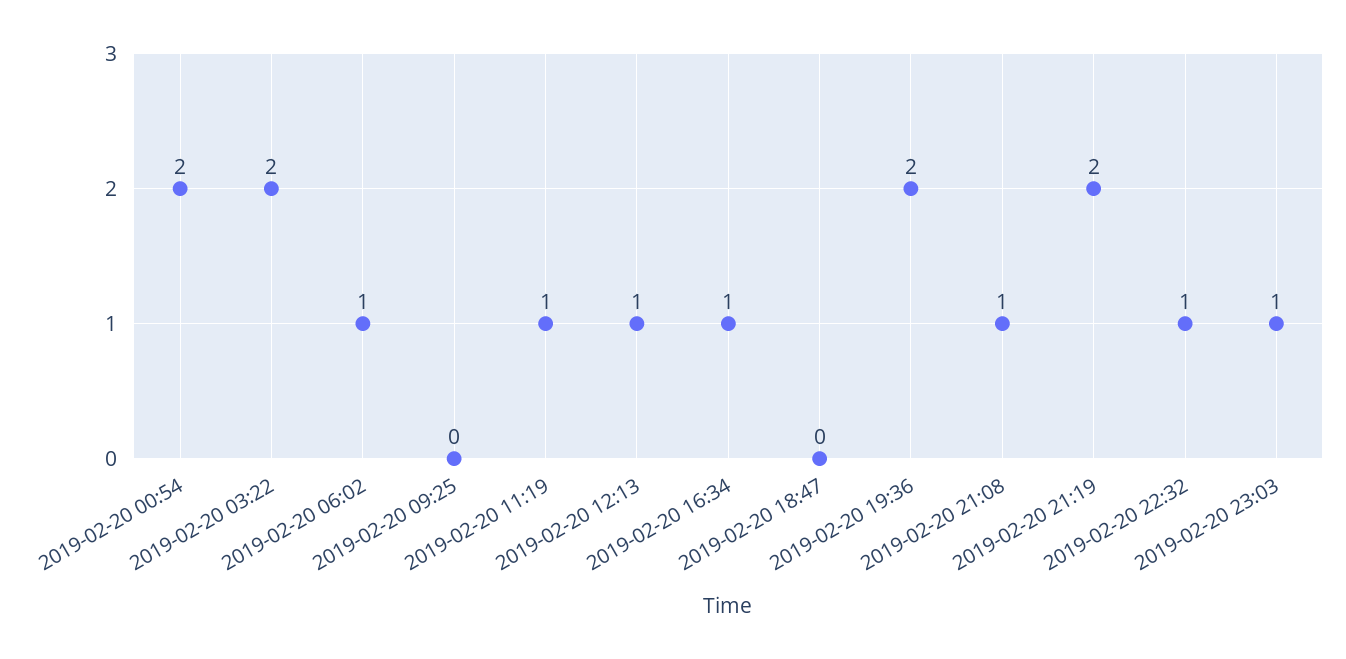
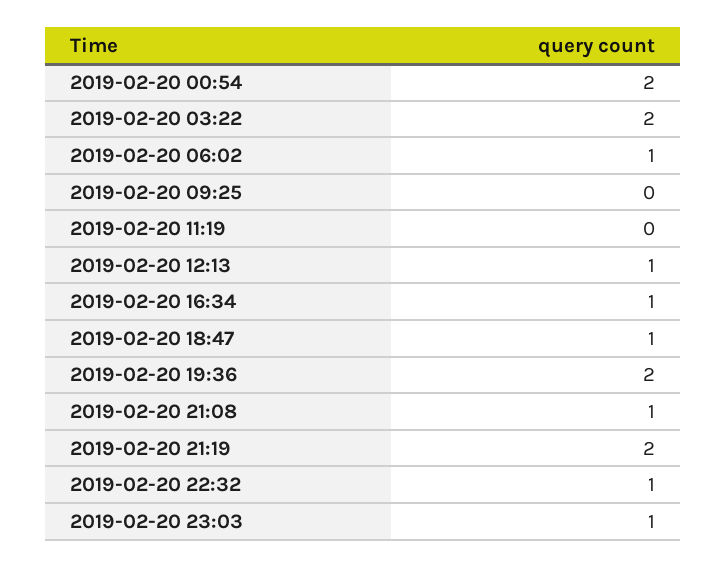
  {
    "2019-02-20 00:54": 2,
    "2019-02-20 03:22": 2,
    "2019-02-20 06:02": 1,
    "2019-02-20 09:25": 0,
-   "2019-02-20 11:19": 1,
+   "2019-02-20 11:19": 0,
    "2019-02-20 12:13": 1,
    "2019-02-20 16:34": 1,
-   "2019-02-20 18:47": 0,
+   "2019-02-20 18:47": 1,
    "2019-02-20 19:36": 2,
    "2019-02-20 21:08": 1,
    "2019-02-20 21:19": 2,
    "2019-02-20 22:32": 1,
    "2019-02-20 23:03": 1
  }

